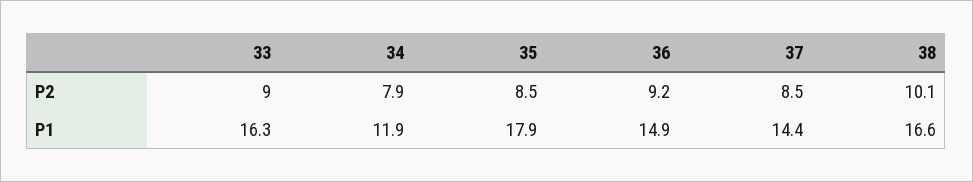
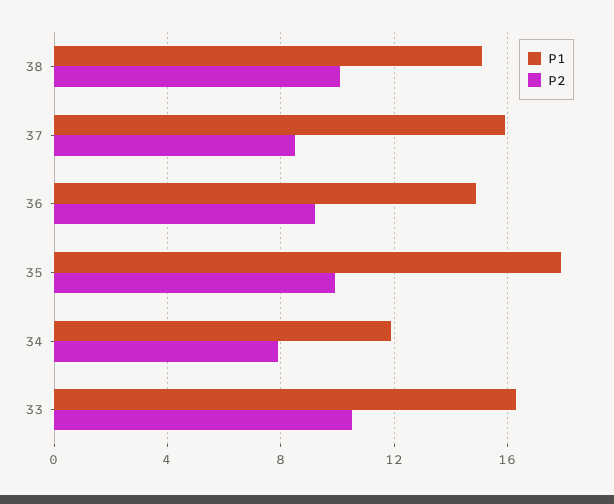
  {
    "P2": {
-     "33": 9,
+     "33": 10.5,
      "34": 7.9,
-     "35": 8.5,
+     "35": 10,
      "36": 9.2,
      "37": 8.5,
      "38": 10.1
    },
    "P1": {
      "33": 16.3,
      "34": 11.9,
      "35": 17.9,
      "36": 14.9,
-     "37": 14.4,
+     "37": 16,
-     "38": 16.6
+     "38": 15
    }
  }

